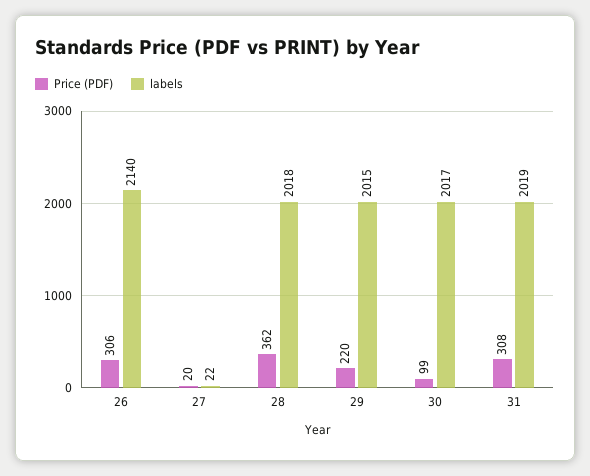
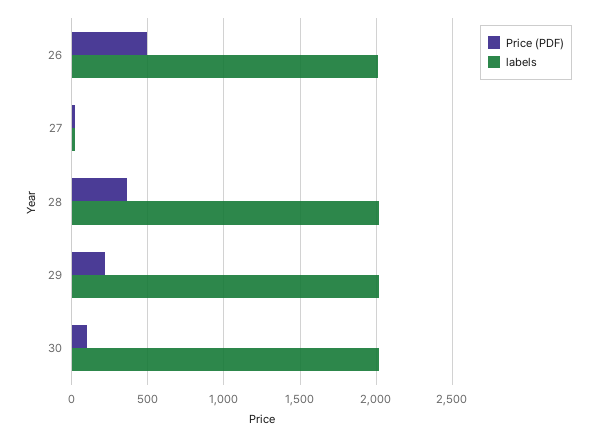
  {
    "Price (PDF)": {
-     "26": 306,
+     "26": 500,
      "27": 20,
      "28": 362,
      "29": 220,
-     "30": 99,
+     "30": 99
-     "31": 308
    },
    "labels": {
-     "26": 2140,
+     "26": 2000,
      "27": 22,
      "28": 2018,
      "29": 2015,
-     "30": 2017,
+     "30": 2017
-     "31": 2019
    }
  }

